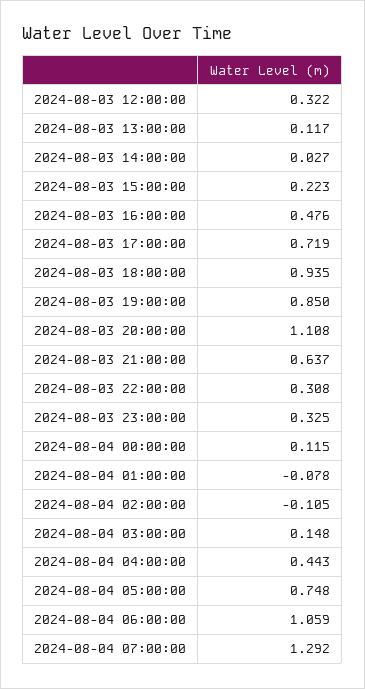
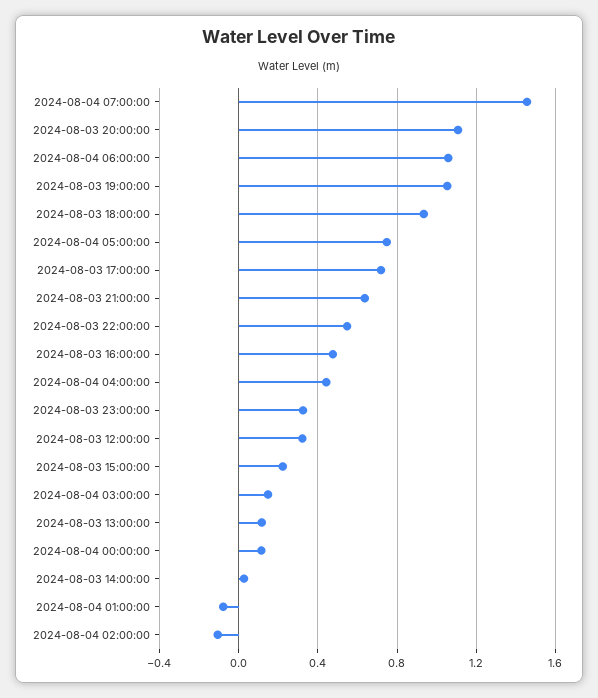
  {
    "2024-08-03 12:00:00": 0.322,
    "2024-08-03 13:00:00": 0.117,
    "2024-08-03 14:00:00": 0.027,
    "2024-08-03 15:00:00": 0.223,
    "2024-08-03 16:00:00": 0.476,
    "2024-08-03 17:00:00": 0.719,
    "2024-08-03 18:00:00": 0.935,
-   "2024-08-03 19:00:00": 0.85,
+   "2024-08-03 19:00:00": 1.05,
    "2024-08-03 20:00:00": 1.108,
    "2024-08-03 21:00:00": 0.637,
-   "2024-08-03 22:00:00": 0.308,
+   "2024-08-03 22:00:00": 0.55,
    "2024-08-03 23:00:00": 0.325,
    "2024-08-04 00:00:00": 0.115,
    "2024-08-04 01:00:00": -0.078,
    "2024-08-04 02:00:00": -0.105,
    "2024-08-04 03:00:00": 0.148,
    "2024-08-04 04:00:00": 0.443,
    "2024-08-04 05:00:00": 0.748,
    "2024-08-04 06:00:00": 1.059,
-   "2024-08-04 07:00:00": 1.292
+   "2024-08-04 07:00:00": 1.45
  }

